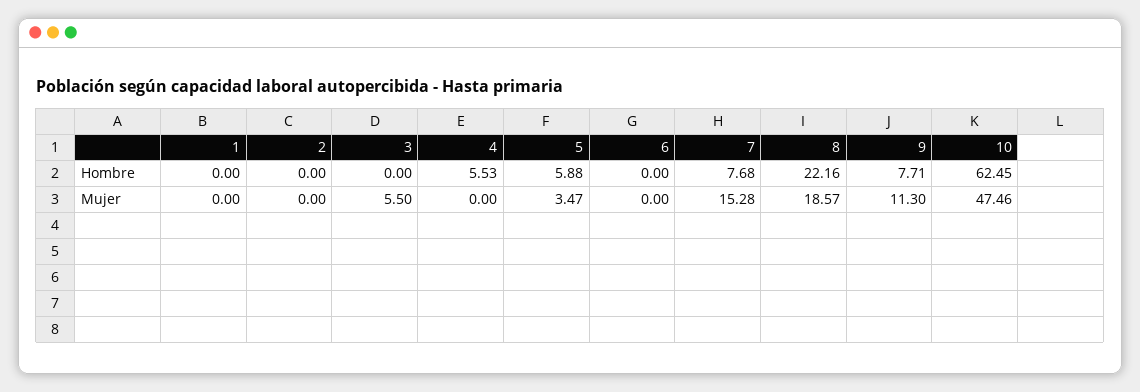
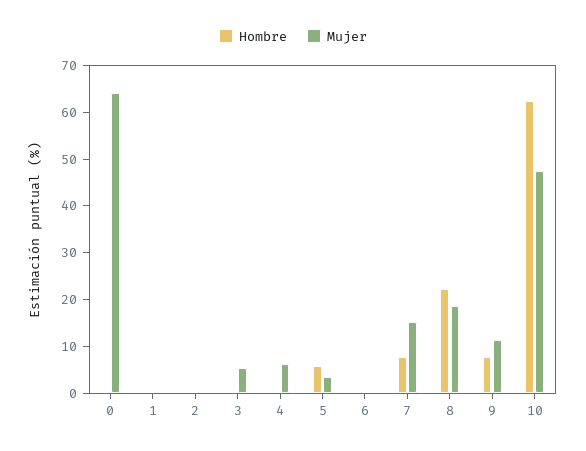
  {
    "Hombre": {
      "1": 0,
      "2": 0,
      "3": 0,
-     "4": 5.53,
+     "4": 0,
      "5": 5.88,
      "6": 0,
      "7": 7.68,
      "8": 22.16,
      "9": 7.71,
-     "10": 62.45
+     "10": 62.45,
+     "0": 0
    },
    "Mujer": {
      "1": 0,
      "2": 0,
      "3": 5.5,
-     "4": 0,
+     "4": 6,
      "5": 3.47,
      "6": 0,
      "7": 15.28,
      "8": 18.57,
      "9": 11.3,
-     "10": 47.46
+     "10": 47.46,
+     "0": 64
    }
  }

